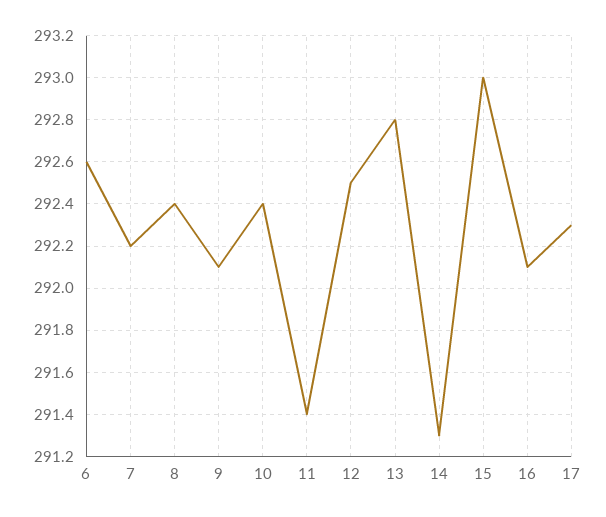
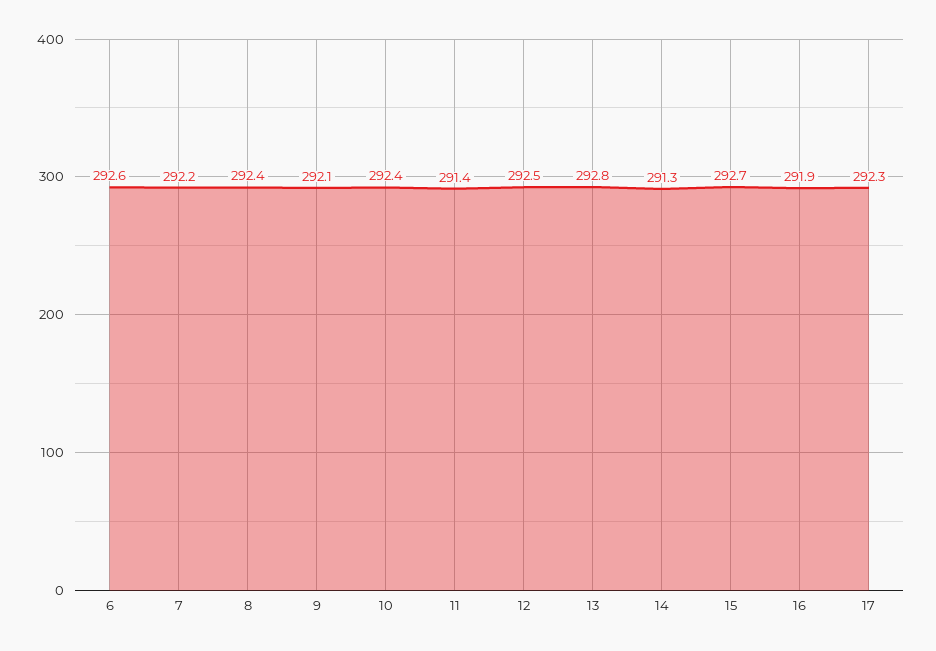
  {
    "6": 292.6,
    "7": 292.2,
    "8": 292.4,
    "9": 292.1,
    "10": 292.4,
    "11": 291.4,
    "12": 292.5,
    "13": 292.8,
    "14": 291.3,
-   "15": 293,
+   "15": 292.7,
-   "16": 292.1,
+   "16": 291.9,
    "17": 292.3
  }

